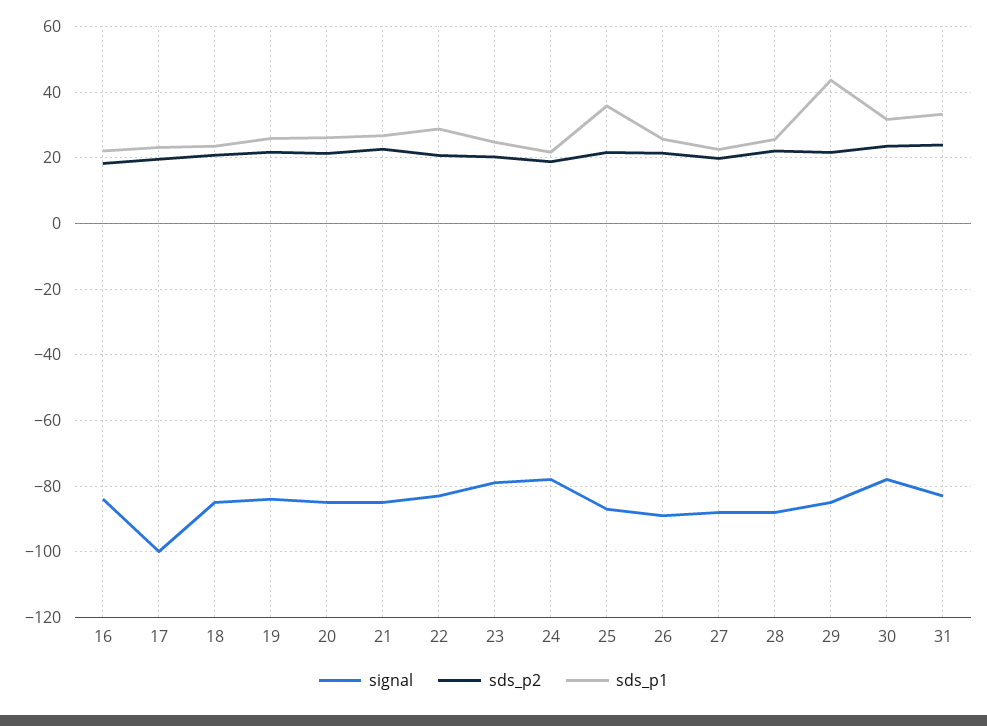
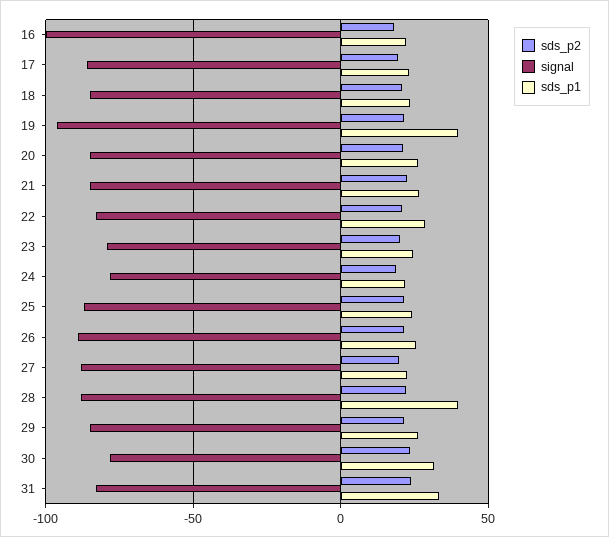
  {
    "signal": {
-     "16": -84,
+     "16": -100,
-     "17": -100,
+     "17": -85,
      "18": -86,
-     "19": -84,
+     "19": -95,
      "20": -86,
      "21": -86,
      "22": -84,
      "23": -80,
      "24": -78,
      "25": -88,
      "26": -90,
      "27": -88,
      "28": -88,
      "29": -86,
      "30": -78,
      "31": -84
    },
    "sds_p2": {
      "16": 18,
      "17": 20,
      "18": 20,
      "19": 22,
      "20": 22,
      "21": 22,
      "22": 20,
      "23": 20,
      "24": 18,
      "25": 22,
      "26": 22,
      "27": 20,
      "28": 22,
      "29": 22,
      "30": 24,
      "31": 24
    },
    "sds_p1": {
      "16": 22,
      "17": 24,
      "18": 24,
-     "19": 26,
+     "19": 40,
      "20": 26,
      "21": 26,
      "22": 28,
      "23": 24,
      "24": 22,
-     "25": 36,
+     "25": 25,
      "26": 26,
      "27": 22,
-     "28": 26,
+     "28": 40,
-     "29": 44,
+     "29": 25,
      "30": 32,
      "31": 34
    }
  }

